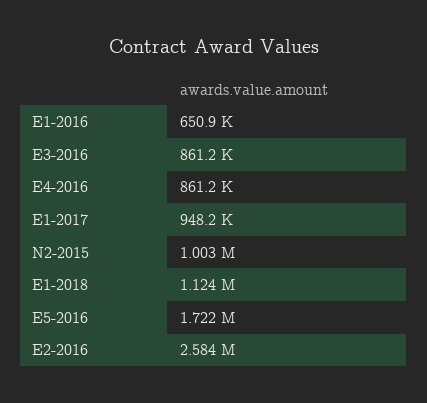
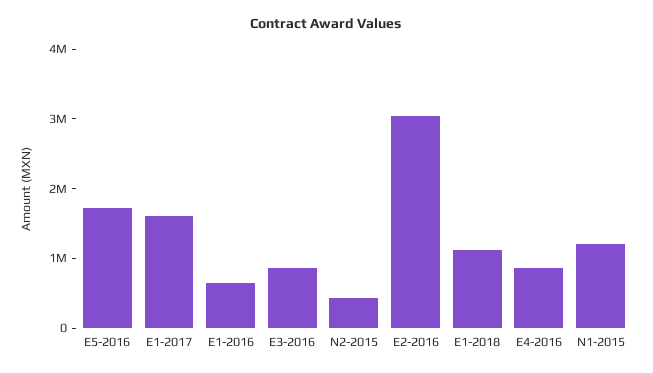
  {
    "E1-2016": 650900,
    "E3-2016": 861200,
    "E4-2016": 861200,
-   "E1-2017": 948200,
+   "E1-2017": 1600000,
-   "N2-2015": 1003000,
+   "N2-2015": 400000,
    "E1-2018": 1124000,
    "E5-2016": 1722000,
-   "E2-2016": 2584000
+   "E2-2016": 3000000,
+   "N1-2015": 1200000
  }

